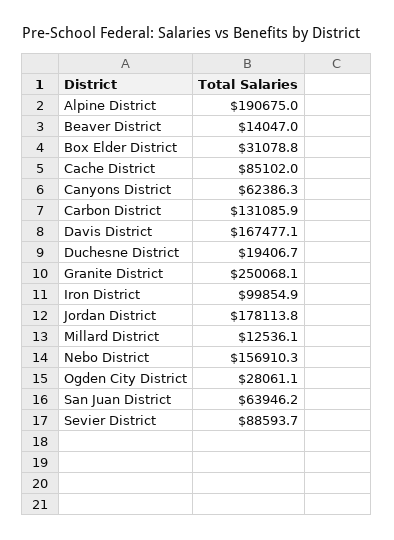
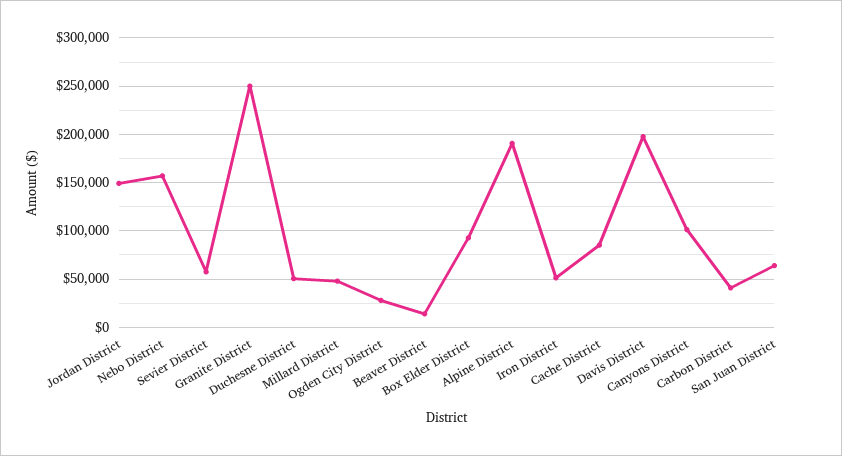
  {
    "Alpine District": 190675,
    "Beaver District": 14047,
-   "Box Elder District": 31078.8,
+   "Box Elder District": 90000,
    "Cache District": 85102,
-   "Canyons District": 62386.3,
+   "Canyons District": 100000,
-   "Carbon District": 131085.9,
+   "Carbon District": 40000,
-   "Davis District": 167477.1,
+   "Davis District": 200000,
-   "Duchesne District": 19406.7,
+   "Duchesne District": 50000,
    "Granite District": 250068.1,
-   "Iron District": 99854.9,
+   "Iron District": 50000,
-   "Jordan District": 178113.8,
+   "Jordan District": 150000,
-   "Millard District": 12536.1,
+   "Millard District": 50000,
    "Nebo District": 156910.3,
    "Ogden City District": 28061.1,
    "San Juan District": 63946.2,
-   "Sevier District": 88593.7
+   "Sevier District": 60000
  }

